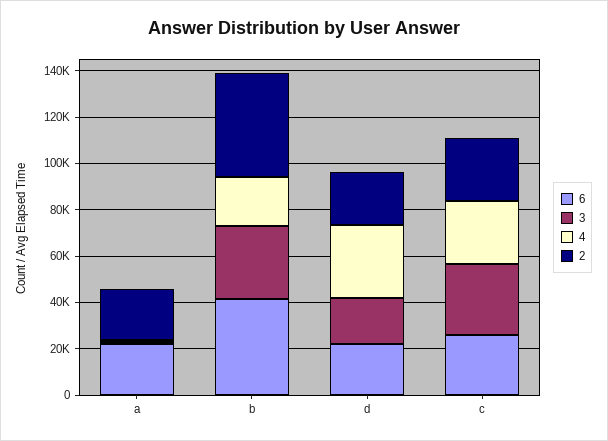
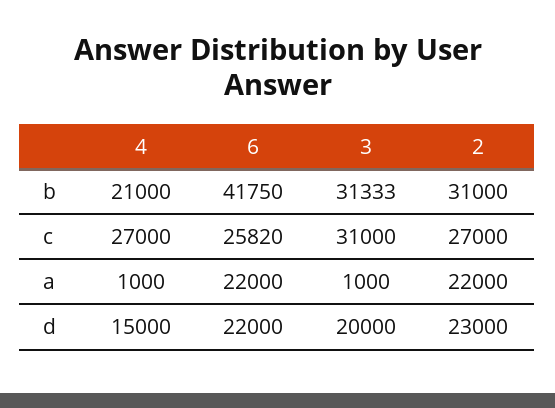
  {
    "6": {
      "a": 22000,
      "b": 41750,
      "d": 22000,
      "c": 25820
    },
    "3": {
      "a": 1000,
      "b": 31333,
      "d": 20000,
      "c": 31000
    },
    "4": {
      "a": 1000,
      "b": 21000,
-     "d": 30000,
+     "d": 15000,
      "c": 27000
    },
    "2": {
      "a": 22000,
-     "b": 45000,
+     "b": 31000,
      "d": 23000,
      "c": 27000
    }
  }

